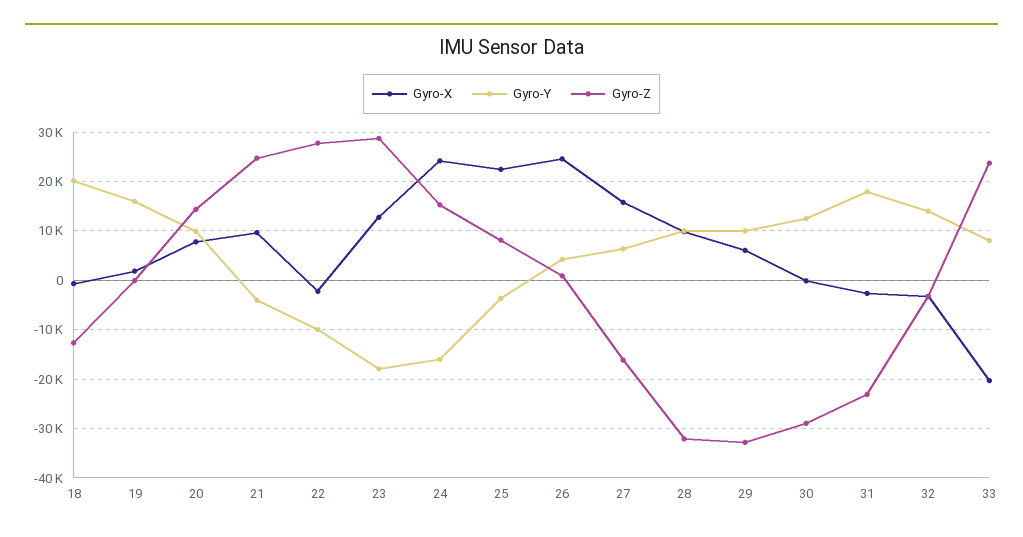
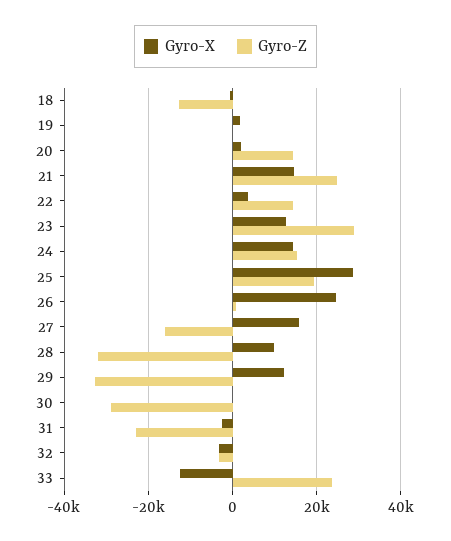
  {
    "Gyro-X": {
      "18": 0,
      "19": 2000,
-     "20": 8000,
+     "20": 2000,
-     "21": 10000,
+     "21": 14000,
-     "22": -2000,
+     "22": 4000,
      "23": 12000,
-     "24": 24000,
+     "24": 14000,
-     "25": 22000,
+     "25": 28000,
      "26": 24000,
      "27": 16000,
      "28": 10000,
-     "29": 6000,
+     "29": 12000,
      "30": 0,
      "31": -2000,
      "32": -4000,
-     "33": -20000
+     "33": -12000
    },
-   "Gyro-Y": {
-     "18": 20000,
-     "19": 16000,
-     "20": 10000,
-     "21": -4000,
-     "22": -10000,
-     "23": -18000,
-     "24": -16000,
-     "25": -4000,
-     "26": 4000,
-     "27": 6000,
-     "28": 10000,
-     "29": 10000,
-     "30": 12000,
-     "31": 18000,
-     "32": 14000,
-     "33": 8000
-   },
    "Gyro-Z": {
      "18": -12000,
      "19": 0,
      "20": 14000,
      "21": 24000,
-     "22": 28000,
+     "22": 14000,
      "23": 28000,
      "24": 16000,
-     "25": 8000,
+     "25": 20000,
      "26": 0,
      "27": -16000,
      "28": -32000,
      "29": -32000,
      "30": -28000,
      "31": -24000,
      "32": -4000,
      "33": 24000
    }
  }

